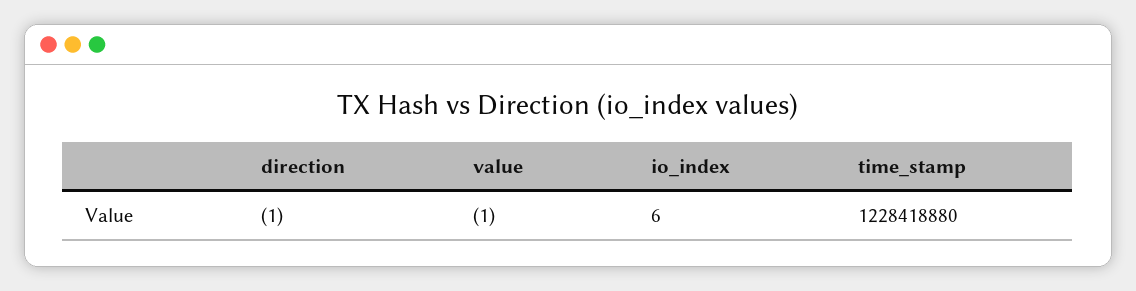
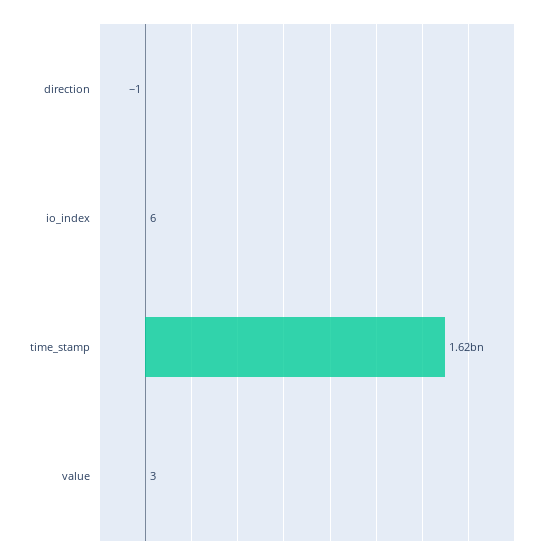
  {
    "direction": -1,
-   "value": -1,
+   "value": 3,
    "io_index": 6,
-   "time_stamp": 1228418880
+   "time_stamp": 1620000000
  }

